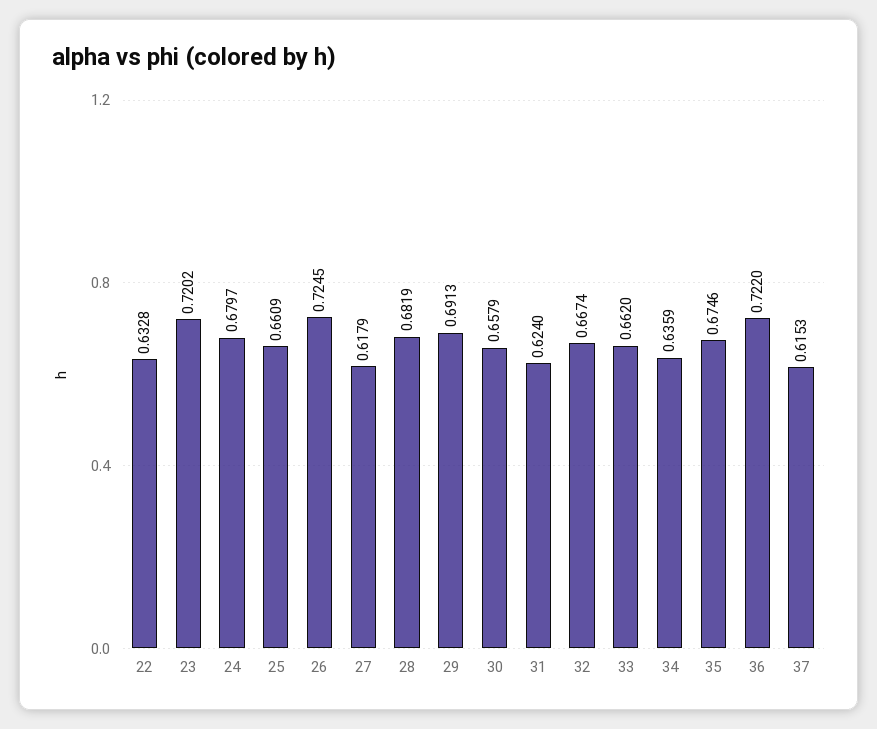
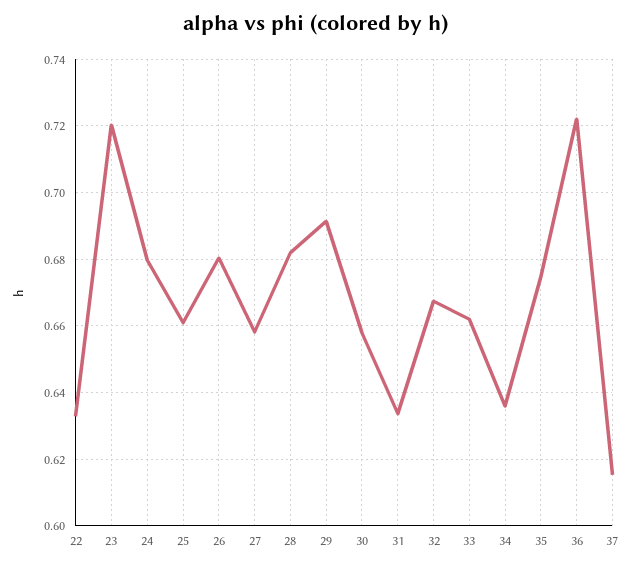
  {
    "22": 0.6328,
    "23": 0.7202,
    "24": 0.6797,
    "25": 0.6609,
-   "26": 0.7245,
+   "26": 0.68,
-   "27": 0.6179,
+   "27": 0.658,
    "28": 0.6819,
    "29": 0.6913,
    "30": 0.6579,
-   "31": 0.624,
+   "31": 0.634,
    "32": 0.6674,
    "33": 0.662,
    "34": 0.6359,
    "35": 0.6746,
    "36": 0.722,
    "37": 0.6153
  }

